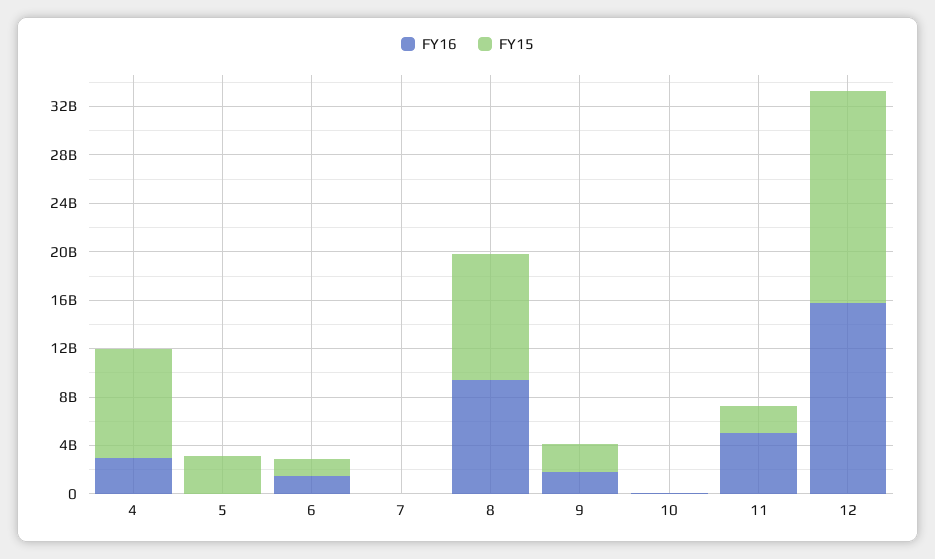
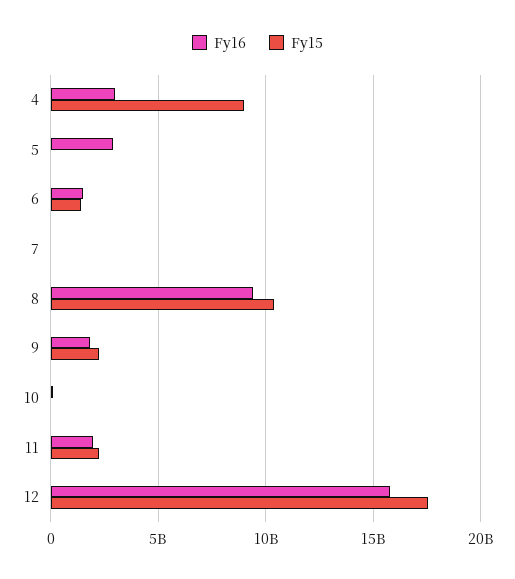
  {
    "FY16": {
      "4": 3000000000,
-     "5": 0,
+     "5": 3000000000,
      "6": 1500000000,
      "7": 0,
      "8": 9500000000,
      "9": 2000000000,
      "10": 0,
-     "11": 5000000000,
+     "11": 2000000000,
      "12": 16000000000
    },
    "FY15": {
      "4": 9000000000,
-     "5": 3000000000,
+     "5": 0,
      "6": 1500000000,
      "7": 0,
      "8": 10500000000,
      "9": 2000000000,
      "10": 0,
      "11": 2000000000,
      "12": 17500000000
    }
  }

